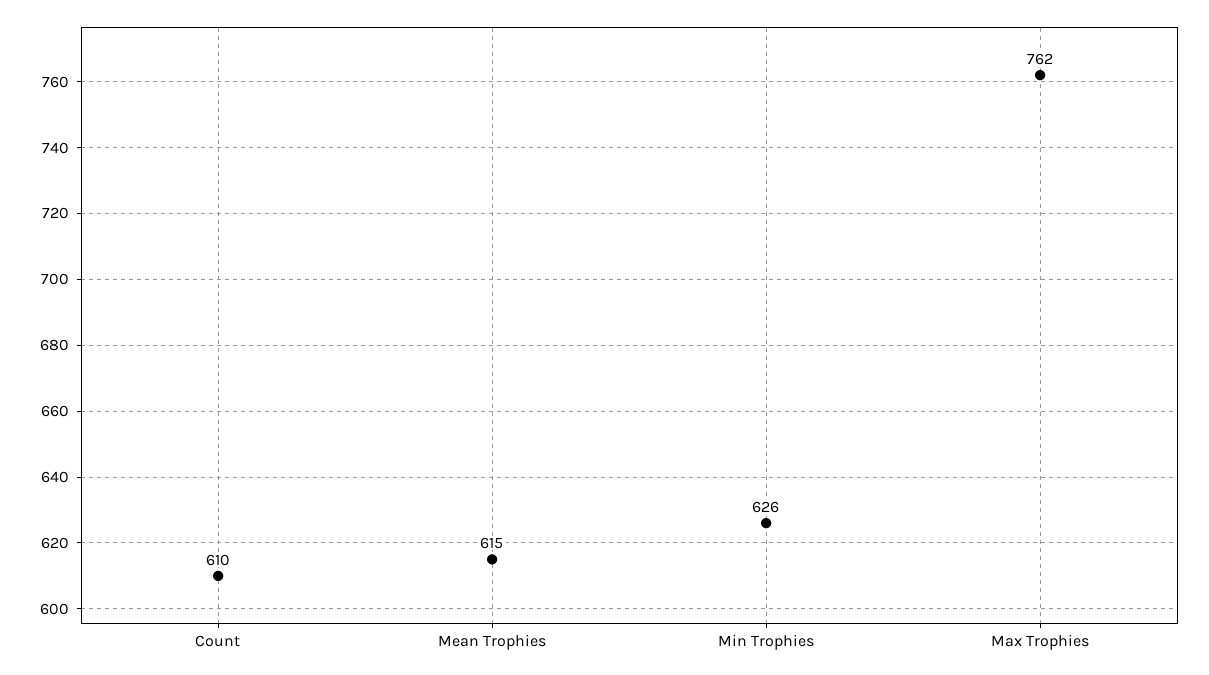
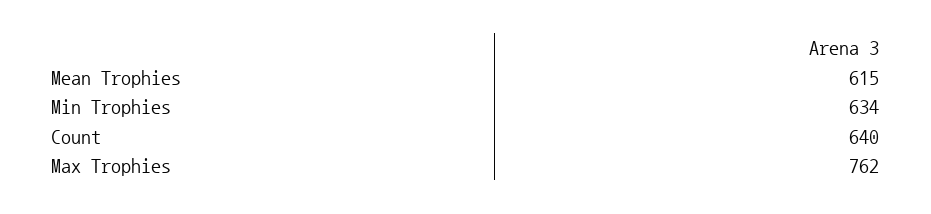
  {
-   "Count": 610,
+   "Count": 640,
    "Mean Trophies": 615,
-   "Min Trophies": 626,
+   "Min Trophies": 634,
    "Max Trophies": 762
  }

